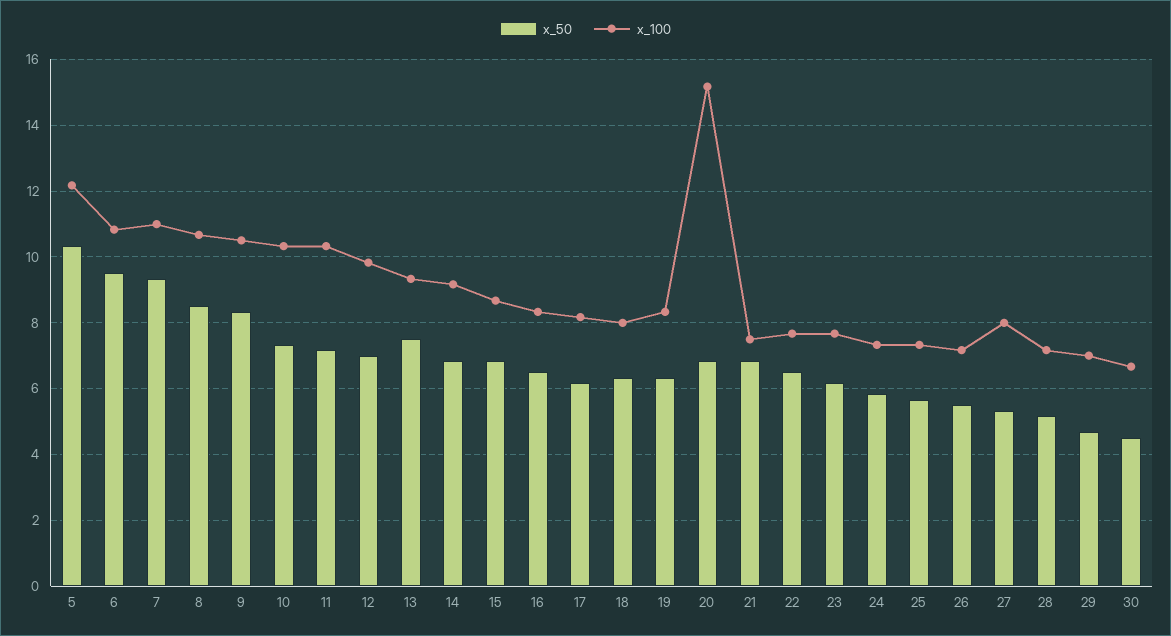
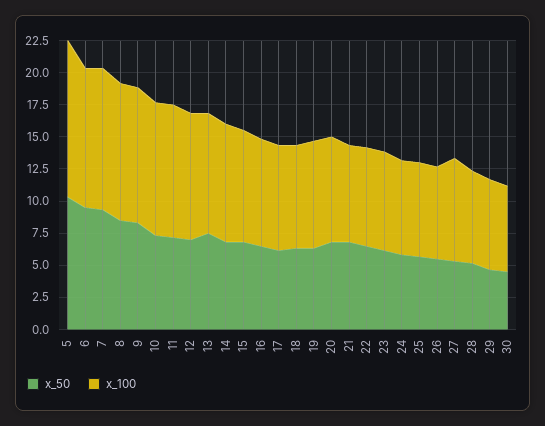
  {
    "x_50": {
      "5": 10.4,
      "6": 9.6,
      "7": 9.4,
      "8": 8.6,
      "9": 8.4,
      "10": 7.4,
      "11": 7.2,
      "12": 7,
      "13": 7.6,
      "14": 6.8,
      "15": 6.8,
      "16": 6.6,
      "17": 6.2,
      "18": 6.4,
      "19": 6.4,
      "20": 6.8,
      "21": 6.8,
      "22": 6.6,
      "23": 6.2,
      "24": 5.8,
      "25": 5.6,
      "26": 5.6,
      "27": 5.4,
      "28": 5.2,
      "29": 4.6,
      "30": 4.6
    },
    "x_100": {
      "5": 12.2,
      "6": 10.8,
      "7": 11,
      "8": 10.6,
      "9": 10.6,
      "10": 10.4,
      "11": 10.4,
      "12": 9.8,
      "13": 9.4,
      "14": 9.2,
      "15": 8.6,
      "16": 8.4,
      "17": 8.2,
      "18": 8,
      "19": 8.4,
-     "20": 15.2,
+     "20": 7.5,
      "21": 7.6,
      "22": 7.6,
      "23": 7.6,
      "24": 7.4,
      "25": 7.4,
      "26": 7.2,
      "27": 8,
      "28": 7.2,
      "29": 7,
      "30": 6.6
    }
  }

